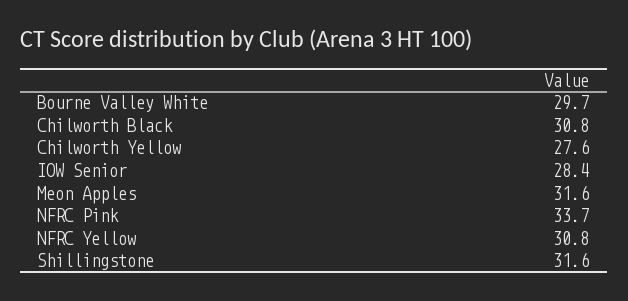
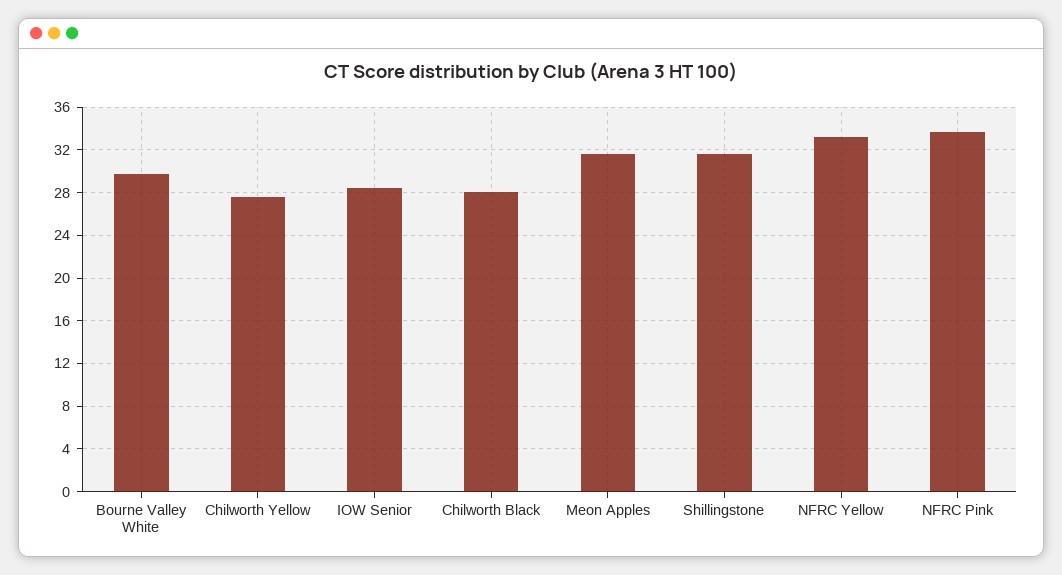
  {
    "Bourne Valley White": 29.7,
-   "Chilworth Black": 30.8,
+   "Chilworth Black": 28,
    "Chilworth Yellow": 27.6,
    "IOW Senior": 28.4,
    "Meon Apples": 31.6,
    "NFRC Pink": 33.7,
-   "NFRC Yellow": 30.8,
+   "NFRC Yellow": 33,
    "Shillingstone": 31.6
  }

